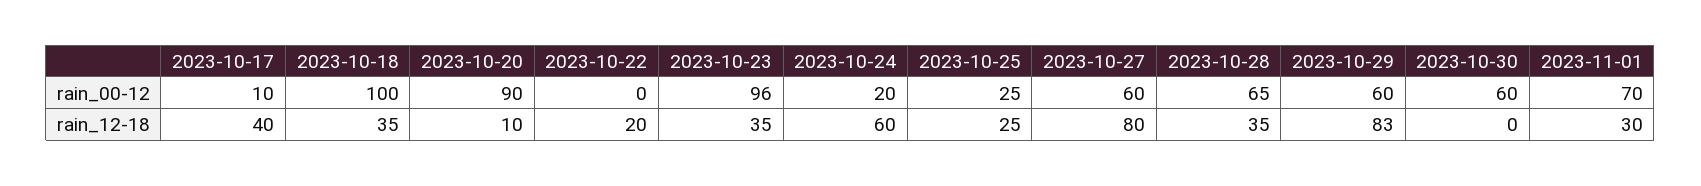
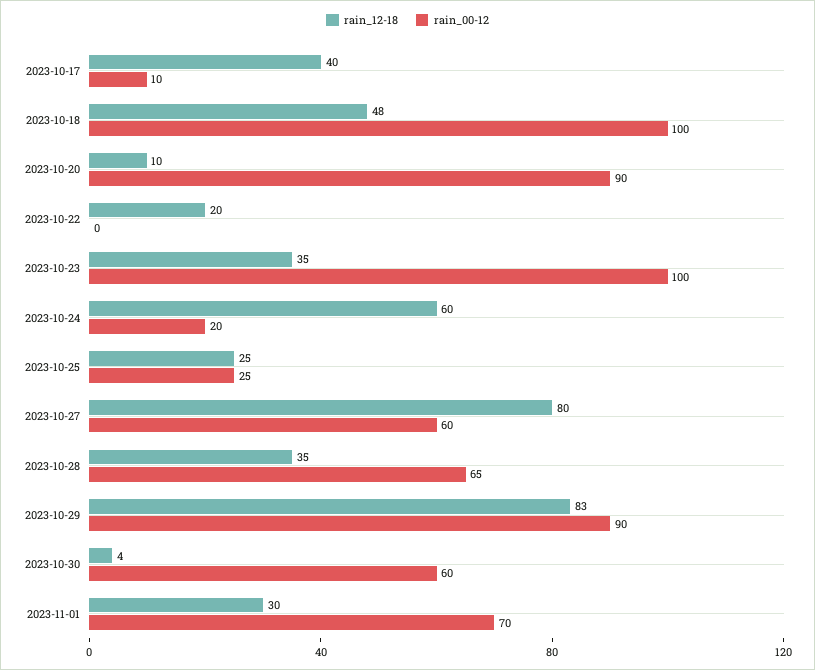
  {
    "rain_00-12": {
      "2023-10-17": 10,
      "2023-10-18": 100,
      "2023-10-20": 90,
      "2023-10-22": 0,
-     "2023-10-23": 96,
+     "2023-10-23": 100,
      "2023-10-24": 20,
      "2023-10-25": 25,
      "2023-10-27": 60,
      "2023-10-28": 65,
-     "2023-10-29": 60,
+     "2023-10-29": 90,
      "2023-10-30": 60,
      "2023-11-01": 70
    },
    "rain_12-18": {
      "2023-10-17": 40,
-     "2023-10-18": 35,
+     "2023-10-18": 48,
      "2023-10-20": 10,
      "2023-10-22": 20,
      "2023-10-23": 35,
      "2023-10-24": 60,
      "2023-10-25": 25,
      "2023-10-27": 80,
      "2023-10-28": 35,
      "2023-10-29": 83,
-     "2023-10-30": 0,
+     "2023-10-30": 4,
      "2023-11-01": 30
    }
  }

